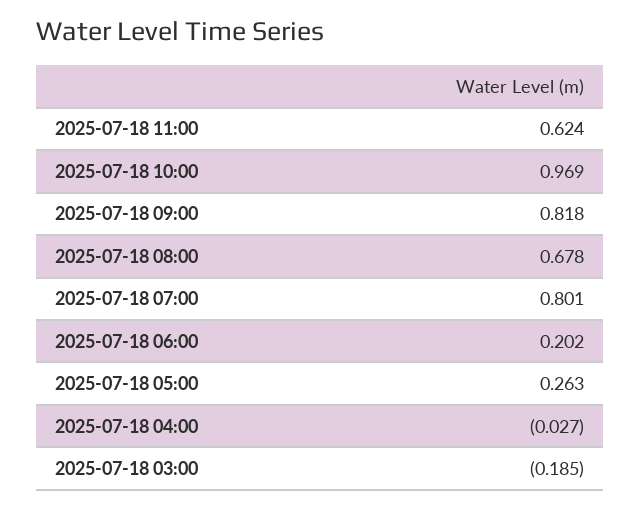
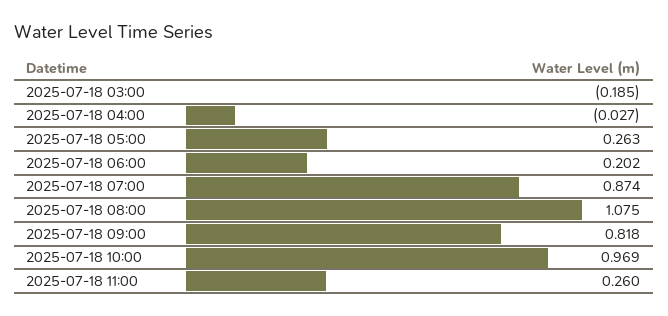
  {
-   "2025-07-18 11:00": 0.624,
+   "2025-07-18 11:00": 0.26,
    "2025-07-18 10:00": 0.969,
    "2025-07-18 09:00": 0.818,
-   "2025-07-18 08:00": 0.678,
+   "2025-07-18 08:00": 1.075,
-   "2025-07-18 07:00": 0.801,
+   "2025-07-18 07:00": 0.874,
    "2025-07-18 06:00": 0.202,
    "2025-07-18 05:00": 0.263,
    "2025-07-18 04:00": -0.027,
    "2025-07-18 03:00": -0.185
  }

